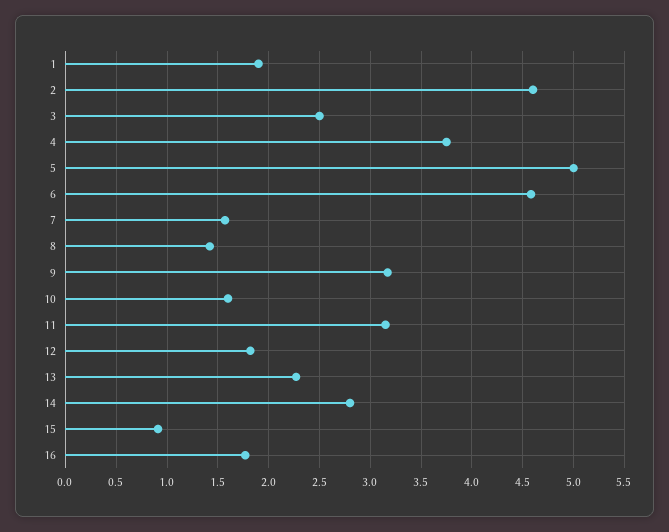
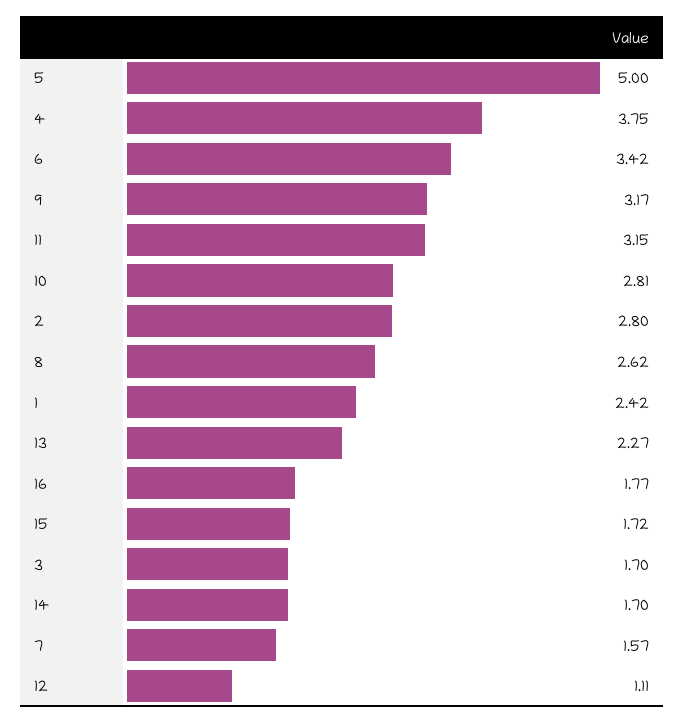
  {
-   "1": 1.9,
+   "1": 2.42,
-   "2": 4.6,
+   "2": 2.8,
-   "3": 2.5,
+   "3": 1.7,
    "4": 3.75,
    "5": 5,
-   "6": 4.6,
+   "6": 3.42,
    "7": 1.57,
-   "8": 1.4,
+   "8": 2.62,
    "9": 3.17,
-   "10": 1.6,
+   "10": 2.81,
    "11": 3.15,
-   "12": 1.8,
+   "12": 1.11,
    "13": 2.27,
-   "14": 2.8,
+   "14": 1.7,
-   "15": 0.9,
+   "15": 1.72,
    "16": 1.77
  }

